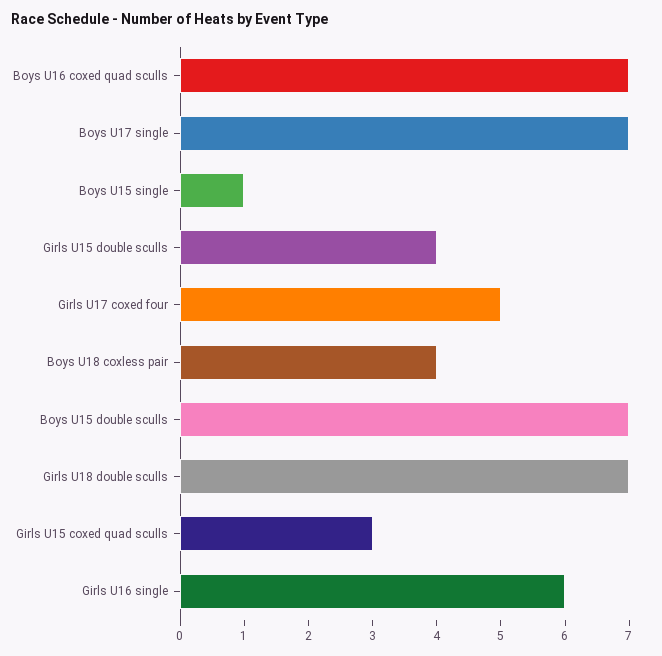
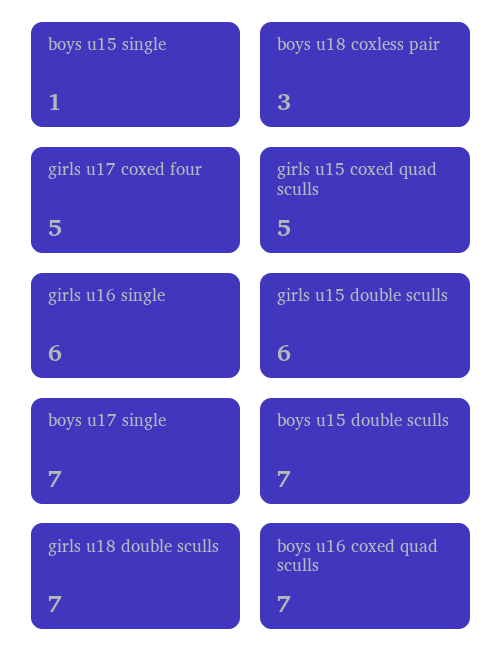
  {
    "Boys U16 coxed quad sculls": 7,
    "Boys U17 single": 7,
    "Boys U15 single": 1,
-   "Girls U15 double sculls": 4,
+   "Girls U15 double sculls": 6,
    "Girls U17 coxed four": 5,
-   "Boys U18 coxless pair": 4,
+   "Boys U18 coxless pair": 3,
    "Boys U15 double sculls": 7,
    "Girls U18 double sculls": 7,
-   "Girls U15 coxed quad sculls": 3,
+   "Girls U15 coxed quad sculls": 5,
    "Girls U16 single": 6
  }

